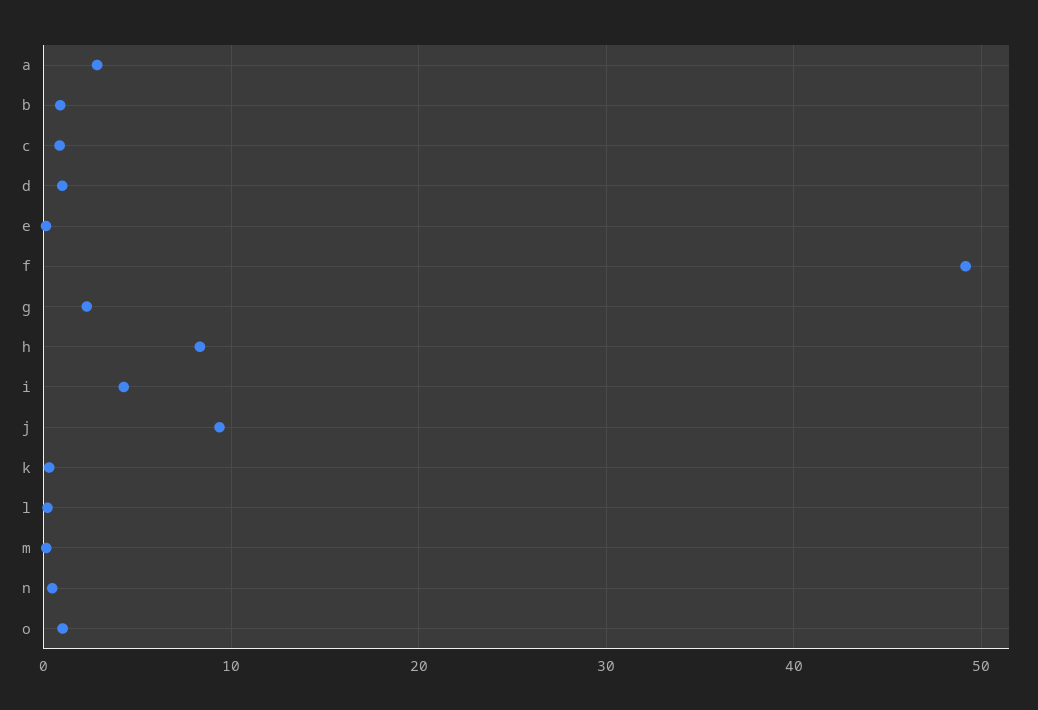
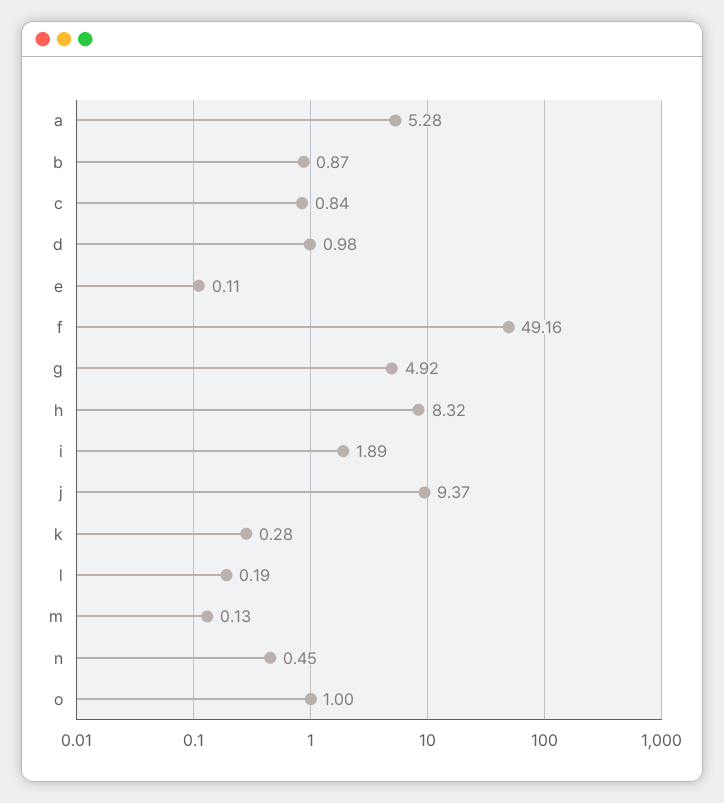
  {
-   "a": 3,
+   "a": 5.28,
    "b": 0.87,
    "c": 0.84,
    "d": 0.98,
    "e": 0.11,
    "f": 49.16,
-   "g": 2,
+   "g": 4.92,
    "h": 8.32,
-   "i": 4,
+   "i": 1.89,
    "j": 9.37,
    "k": 0.28,
    "l": 0.19,
    "m": 0.13,
    "n": 0.45,
    "o": 1
  }

